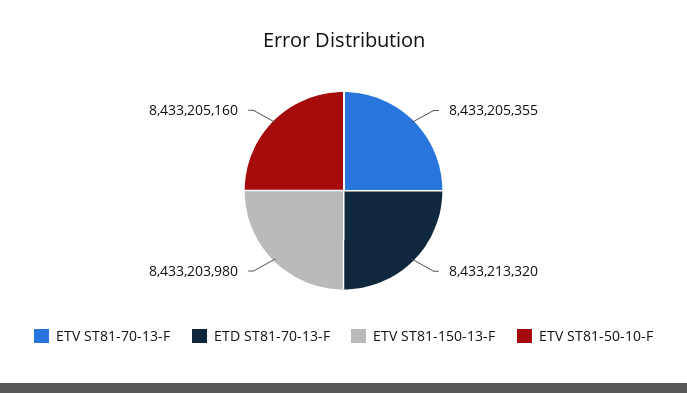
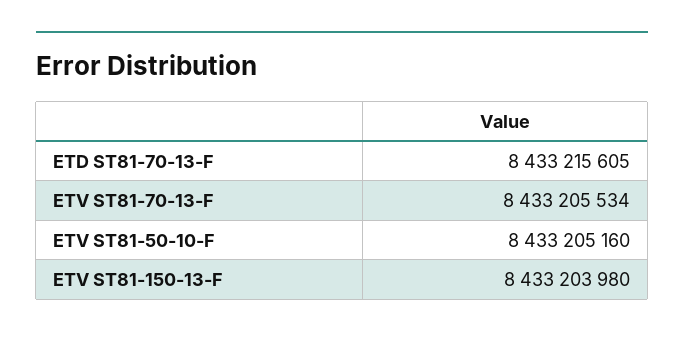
  {
-   "ETV ST81-70-13-F": 8433205355,
+   "ETV ST81-70-13-F": 8433205534,
-   "ETD ST81-70-13-F": 8433213320,
+   "ETD ST81-70-13-F": 8433215605,
    "ETV ST81-150-13-F": 8433203980,
    "ETV ST81-50-10-F": 8433205160
  }

